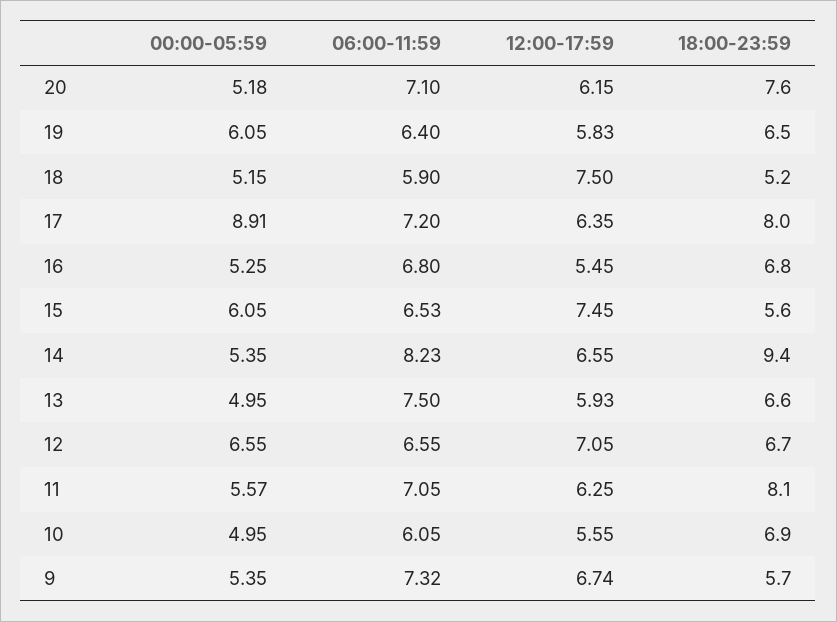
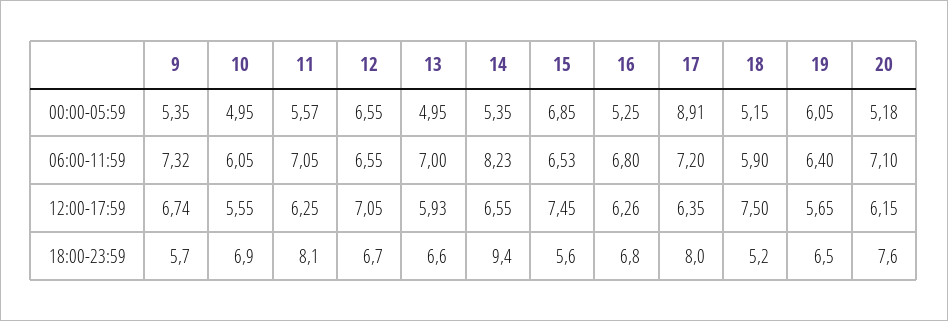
  {
    "00:00-05:59": {
      "20": 5.18,
      "19": 6.05,
      "18": 5.15,
      "17": 8.91,
      "16": 5.25,
-     "15": 6.05,
+     "15": 6.85,
      "14": 5.35,
      "13": 4.95,
      "12": 6.55,
      "11": 5.57,
      "10": 4.95,
      "9": 5.35
    },
    "06:00-11:59": {
      "20": 7.1,
      "19": 6.4,
      "18": 5.9,
      "17": 7.2,
      "16": 6.8,
      "15": 6.53,
      "14": 8.23,
-     "13": 7.5,
+     "13": 7,
      "12": 6.55,
      "11": 7.05,
      "10": 6.05,
      "9": 7.32
    },
    "12:00-17:59": {
      "20": 6.15,
-     "19": 5.83,
+     "19": 5.65,
      "18": 7.5,
      "17": 6.35,
-     "16": 5.45,
+     "16": 6.26,
      "15": 7.45,
      "14": 6.55,
      "13": 5.93,
      "12": 7.05,
      "11": 6.25,
      "10": 5.55,
      "9": 6.74
    },
    "18:00-23:59": {
      "20": 7.6,
      "19": 6.5,
      "18": 5.2,
      "17": 8,
      "16": 6.8,
      "15": 5.6,
      "14": 9.4,
      "13": 6.6,
      "12": 6.7,
      "11": 8.1,
      "10": 6.9,
      "9": 5.7
    }
  }

